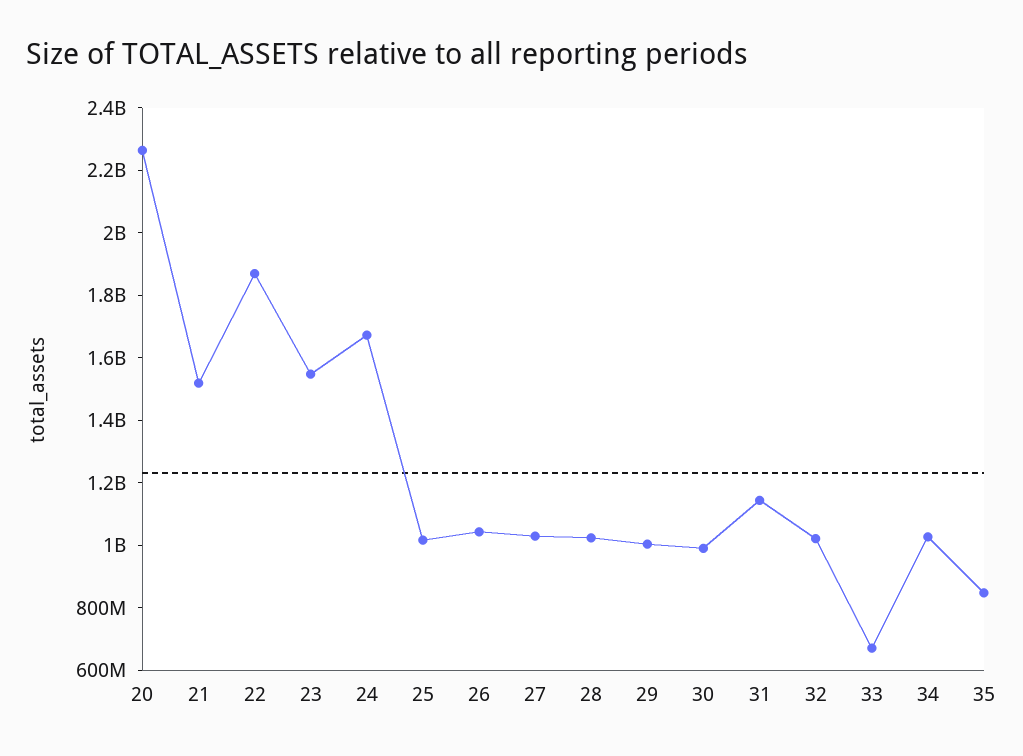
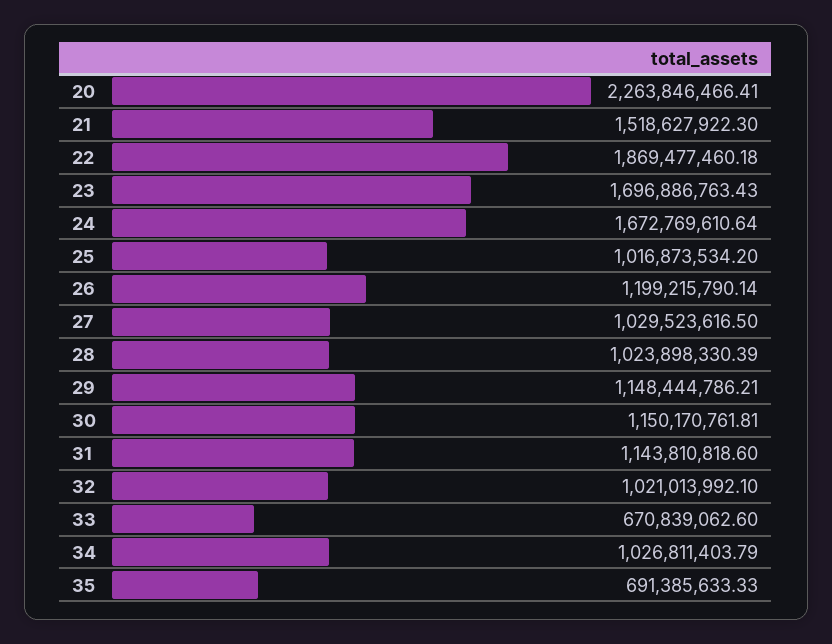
  {
    "20": 2263846466.41,
    "21": 1518627922.3,
    "22": 1869477460.18,
-   "23": 1550000000,
+   "23": 1696886763.43,
    "24": 1672769610.64,
    "25": 1016873534.2,
-   "26": 1050000000,
+   "26": 1199215790.14,
    "27": 1029523616.5,
    "28": 1023898330.39,
-   "29": 1000000000,
+   "29": 1148444786.21,
-   "30": 1000000000,
+   "30": 1150170761.81,
    "31": 1143810818.6,
    "32": 1021013992.1,
    "33": 670839062.6,
    "34": 1026811403.79,
-   "35": 850000000
+   "35": 691385633.33
  }

